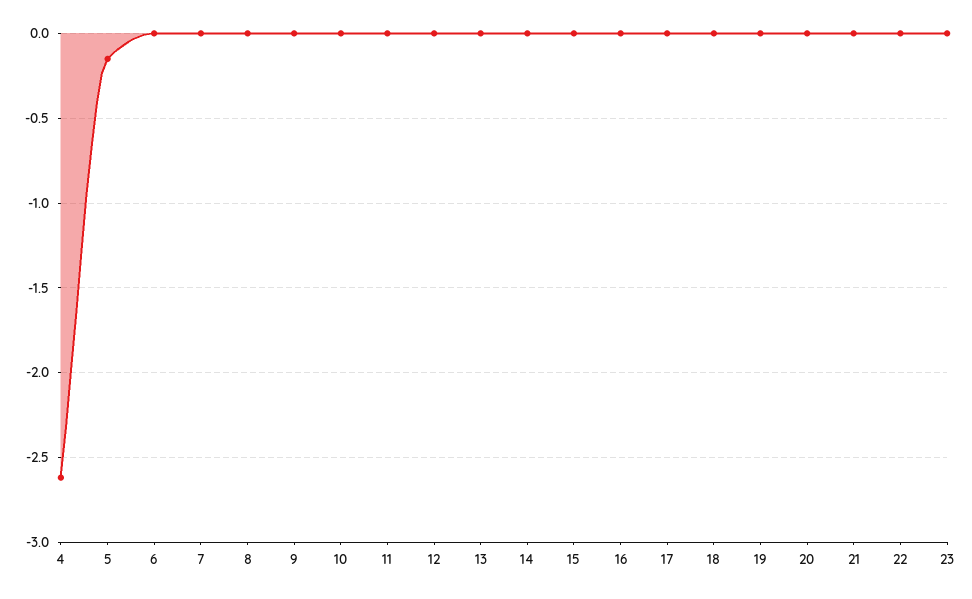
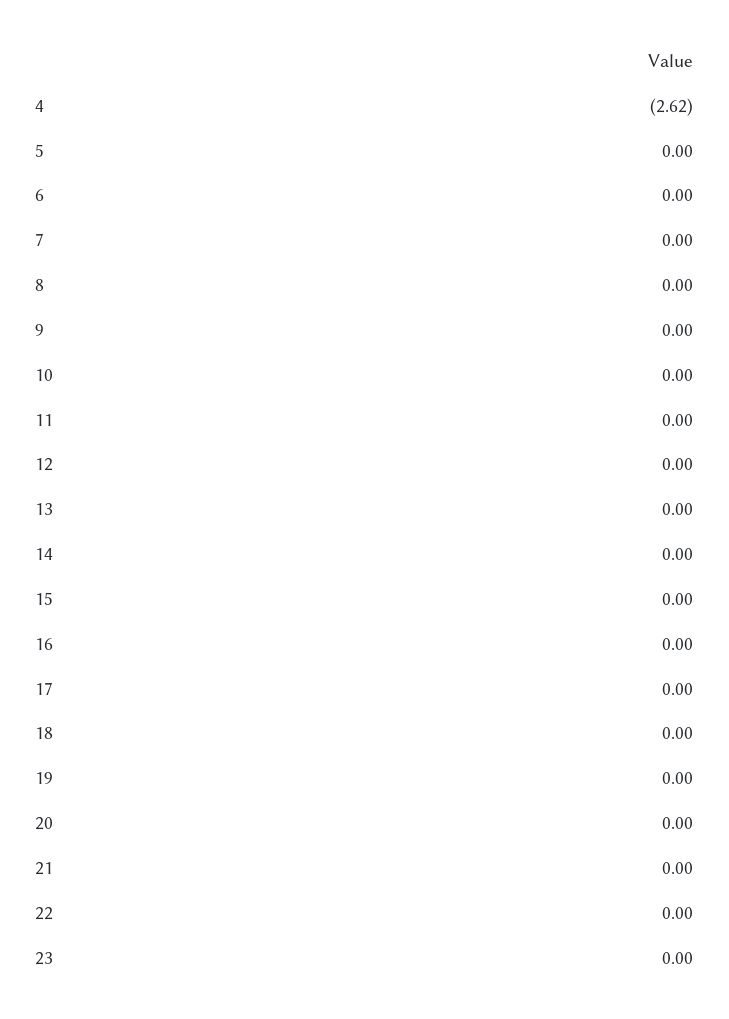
  {
    "4": -2.62,
-   "5": -0.15,
+   "5": 0,
    "6": 0,
    "7": 0,
    "8": 0,
    "9": 0,
    "10": 0,
    "11": 0,
    "12": 0,
    "13": 0,
    "14": 0,
    "15": 0,
    "16": 0,
    "17": 0,
    "18": 0,
    "19": 0,
    "20": 0,
    "21": 0,
    "22": 0,
    "23": 0
  }

